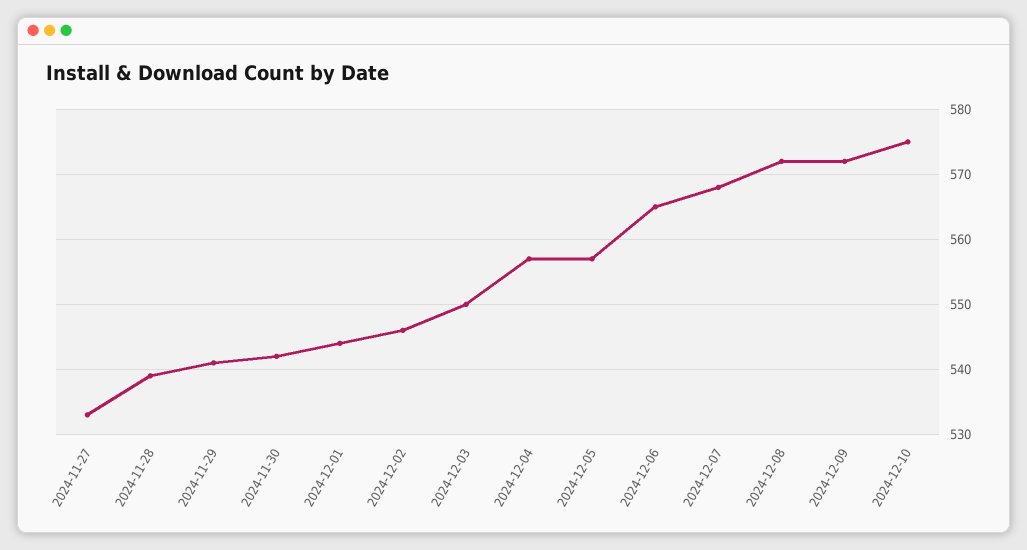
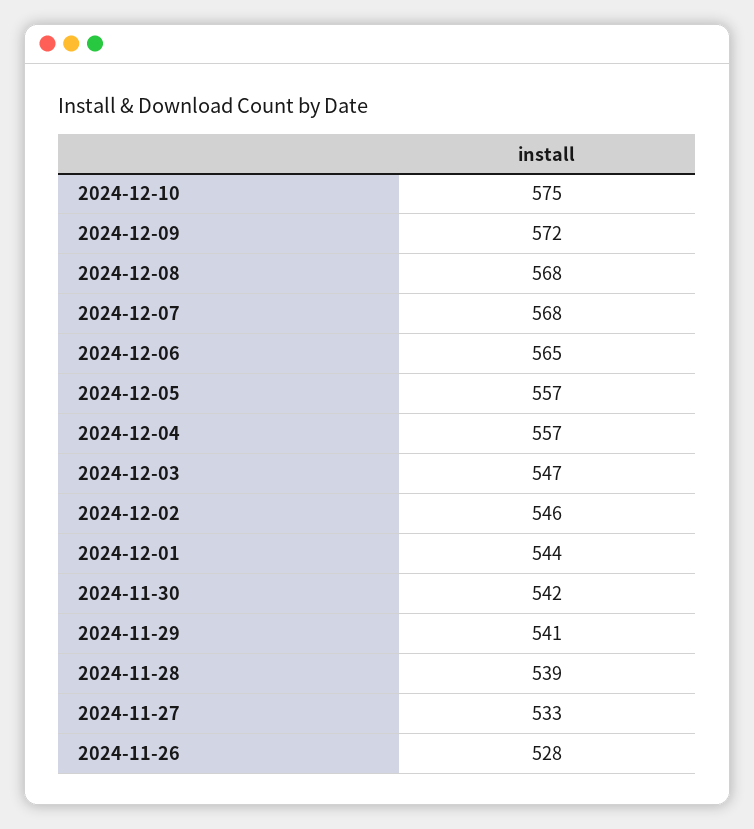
  {
    "2024-11-27": 533,
    "2024-11-28": 539,
    "2024-11-29": 541,
    "2024-11-30": 542,
    "2024-12-01": 544,
    "2024-12-02": 546,
-   "2024-12-03": 550,
+   "2024-12-03": 547,
    "2024-12-04": 557,
    "2024-12-05": 557,
    "2024-12-06": 565,
    "2024-12-07": 568,
-   "2024-12-08": 572,
+   "2024-12-08": 568,
    "2024-12-09": 572,
-   "2024-12-10": 575
+   "2024-12-10": 575,
+   "2024-11-26": 528
  }

